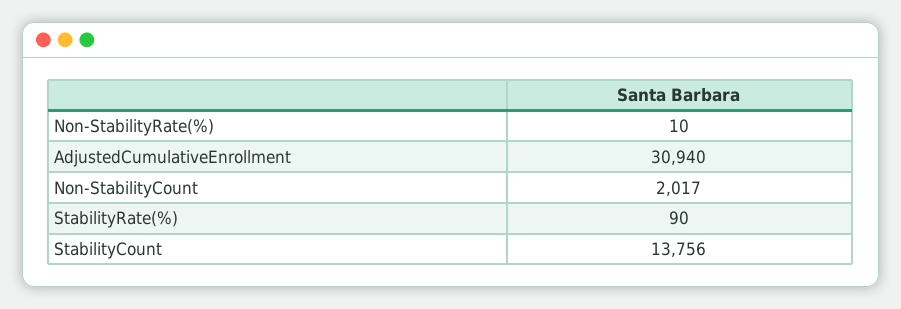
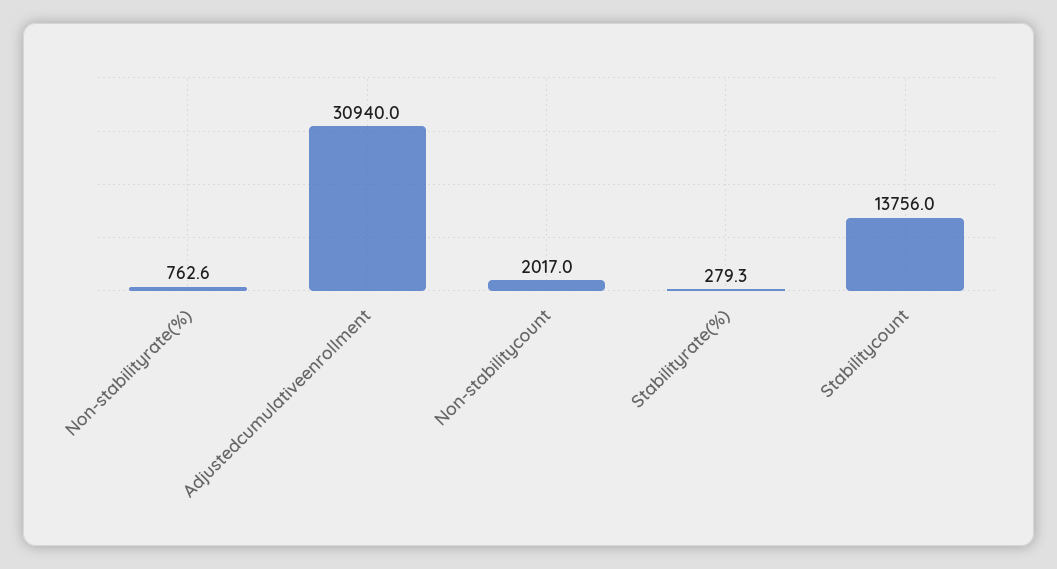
  {
-   "Non-StabilityRate(%)": 10,
+   "Non-StabilityRate(%)": 762.6,
    "AdjustedCumulativeEnrollment": 30940,
    "Non-StabilityCount": 2017,
-   "StabilityRate(%)": 90,
+   "StabilityRate(%)": 279.3,
    "StabilityCount": 13756
  }

